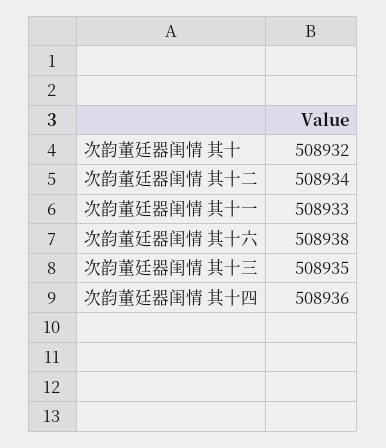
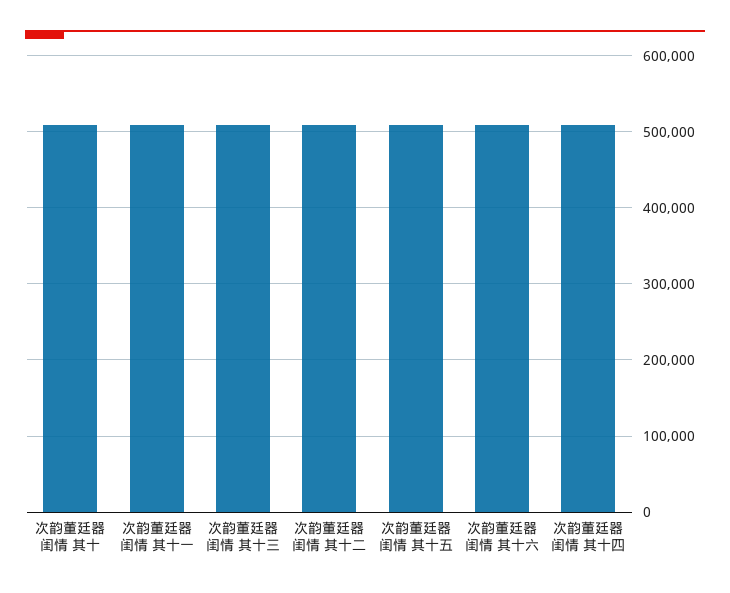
  {
    "次韵董廷器闺情 其十": 508932,
    "次韵董廷器闺情 其十二": 508934,
    "次韵董廷器闺情 其十一": 508933,
    "次韵董廷器闺情 其十六": 508938,
    "次韵董廷器闺情 其十三": 508935,
-   "次韵董廷器闺情 其十四": 508936
+   "次韵董廷器闺情 其十四": 508936,
+   "次韵董廷器闺情 其十五": 510000
  }

